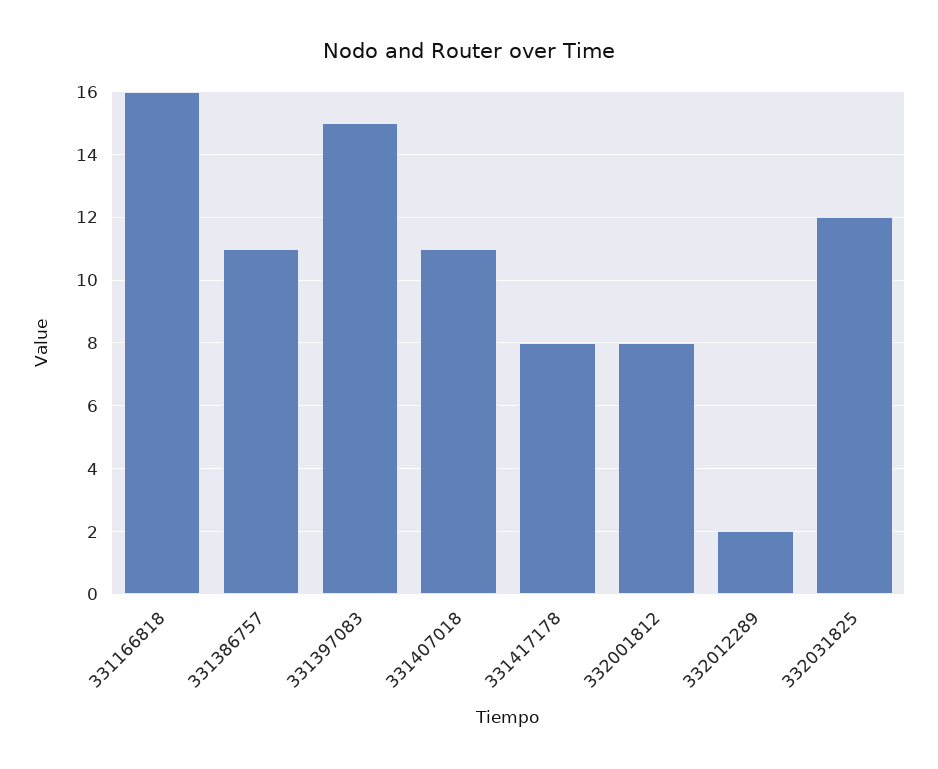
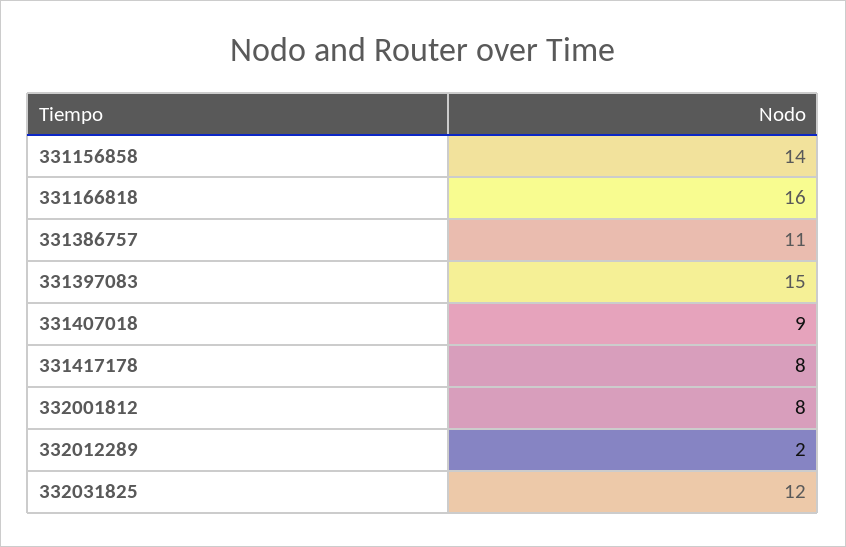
  {
    "331166818": 16,
    "331386757": 11,
    "331397083": 15,
-   "331407018": 11,
+   "331407018": 9,
    "331417178": 8,
    "332001812": 8,
    "332012289": 2,
-   "332031825": 12
+   "332031825": 12,
+   "331156858": 14
  }

